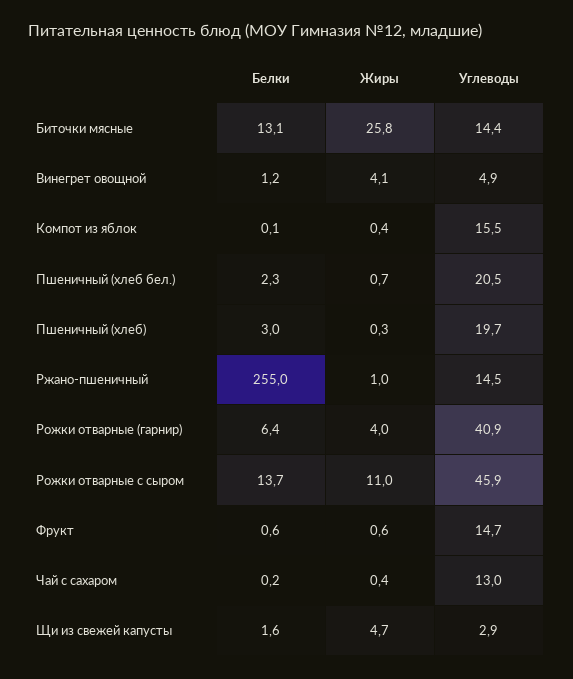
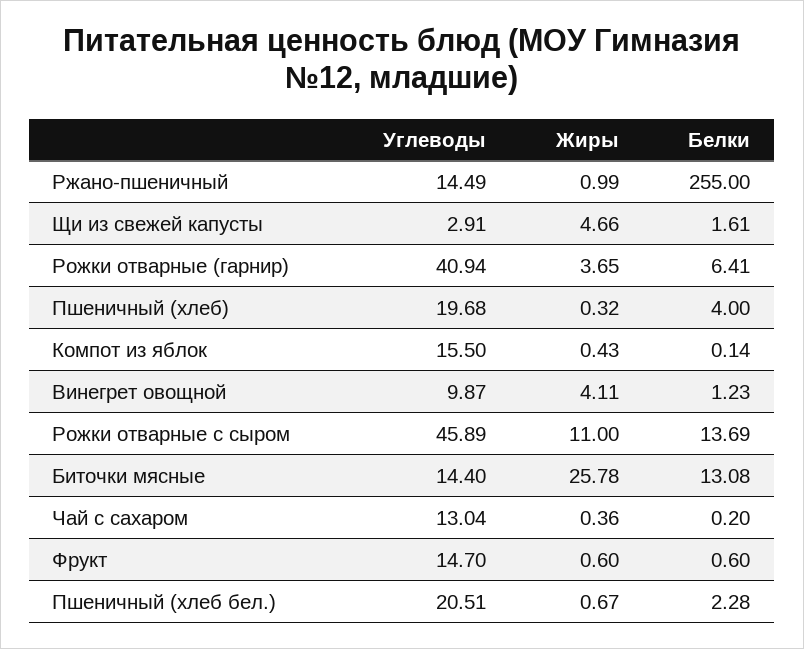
  {
    "Белки": {
      "Биточки мясные": 13.08,
      "Винегрет овощной": 1.23,
      "Компот из яблок": 0.14,
      "Пшеничный (хлеб бел.)": 2.28,
-     "Пшеничный (хлеб)": 3,
+     "Пшеничный (хлеб)": 4,
      "Ржано-пшеничный": 255,
      "Рожки отварные (гарнир)": 6.41,
      "Рожки отварные с сыром": 13.69,
      "Фрукт": 0.6,
      "Чай с сахаром": 0.2,
      "Щи из свежей капусты": 1.61
    },
    "Жиры": {
      "Биточки мясные": 25.78,
      "Винегрет овощной": 4.11,
      "Компот из яблок": 0.43,
      "Пшеничный (хлеб бел.)": 0.67,
      "Пшеничный (хлеб)": 0.32,
      "Ржано-пшеничный": 0.99,
-     "Рожки отварные (гарнир)": 4,
+     "Рожки отварные (гарнир)": 3.65,
      "Рожки отварные с сыром": 11,
      "Фрукт": 0.6,
      "Чай с сахаром": 0.36,
      "Щи из свежей капусты": 4.66
    },
    "Углеводы": {
      "Биточки мясные": 14.4,
-     "Винегрет овощной": 4.9,
+     "Винегрет овощной": 9.87,
      "Компот из яблок": 15.5,
      "Пшеничный (хлеб бел.)": 20.51,
      "Пшеничный (хлеб)": 19.68,
      "Ржано-пшеничный": 14.49,
      "Рожки отварные (гарнир)": 40.94,
      "Рожки отварные с сыром": 45.89,
      "Фрукт": 14.7,
      "Чай с сахаром": 13.04,
      "Щи из свежей капусты": 2.91
    }
  }

